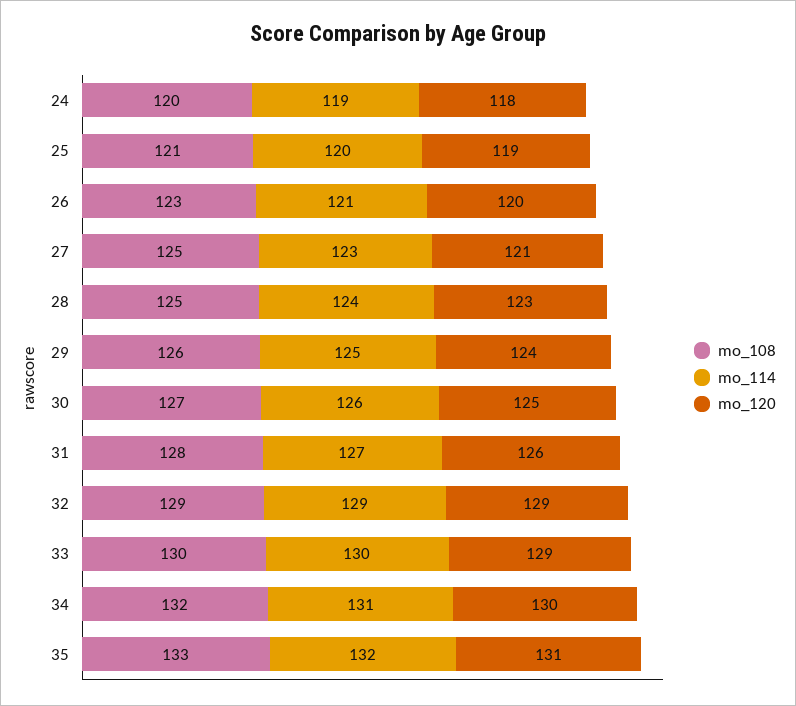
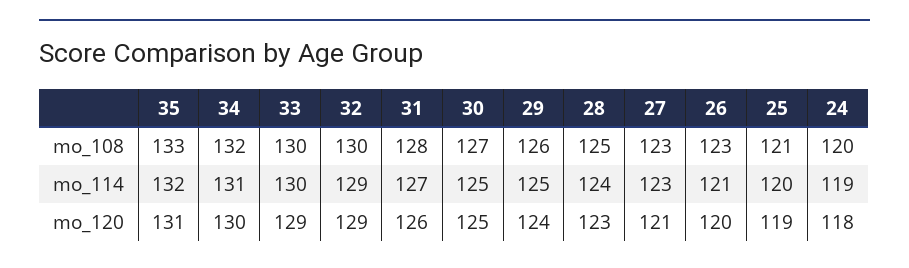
  {
    "mo_108": {
      "24": 120,
      "25": 121,
      "26": 123,
-     "27": 125,
+     "27": 123,
      "28": 125,
      "29": 126,
      "30": 127,
      "31": 128,
-     "32": 129,
+     "32": 130,
      "33": 130,
      "34": 132,
      "35": 133
    },
    "mo_114": {
      "24": 119,
      "25": 120,
      "26": 121,
      "27": 123,
      "28": 124,
      "29": 125,
-     "30": 126,
+     "30": 125,
      "31": 127,
      "32": 129,
      "33": 130,
      "34": 131,
      "35": 132
    },
    "mo_120": {
      "24": 118,
      "25": 119,
      "26": 120,
      "27": 121,
      "28": 123,
      "29": 124,
      "30": 125,
      "31": 126,
      "32": 129,
      "33": 129,
      "34": 130,
      "35": 131
    }
  }

